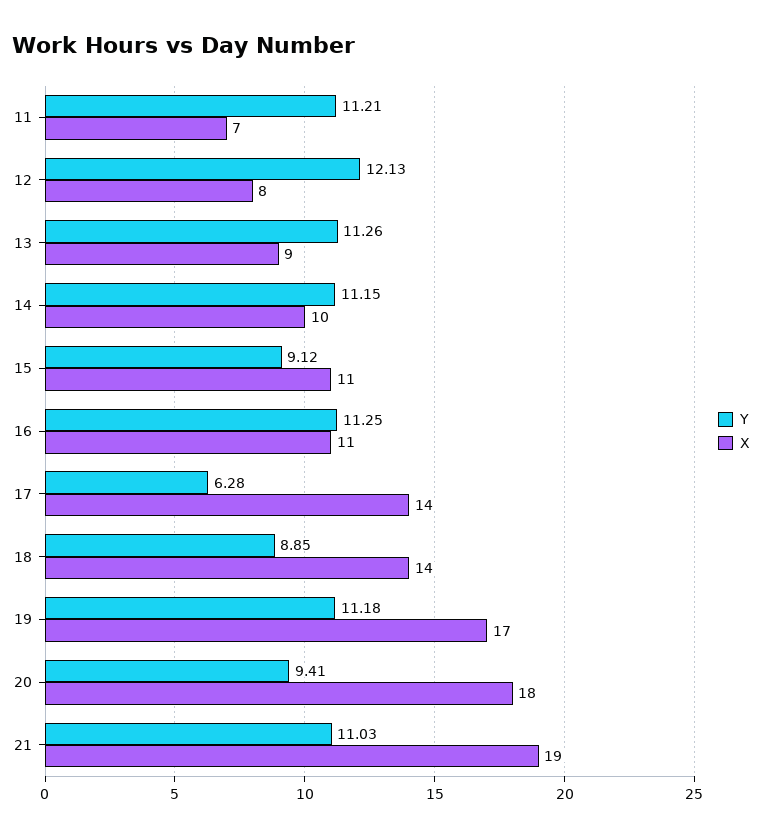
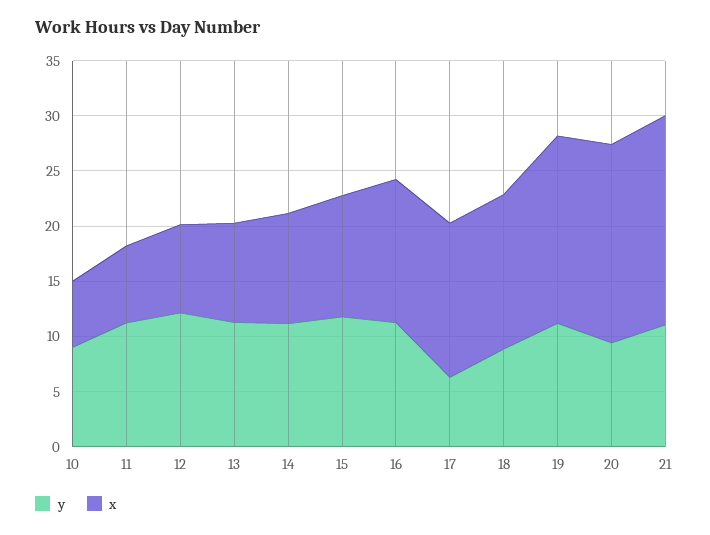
  {
    "Y": {
      "11": 11.21,
      "12": 12.13,
      "13": 11.26,
      "14": 11.15,
-     "15": 9.12,
+     "15": 12,
      "16": 11.25,
      "17": 6.28,
      "18": 8.85,
      "19": 11.18,
      "20": 9.41,
-     "21": 11.03
+     "21": 11.03,
+     "10": 9
    },
    "X": {
      "11": 7,
      "12": 8,
      "13": 9,
      "14": 10,
      "15": 11,
-     "16": 11,
+     "16": 13,
      "17": 14,
      "18": 14,
      "19": 17,
      "20": 18,
-     "21": 19
+     "21": 19,
+     "10": 6
    }
  }

